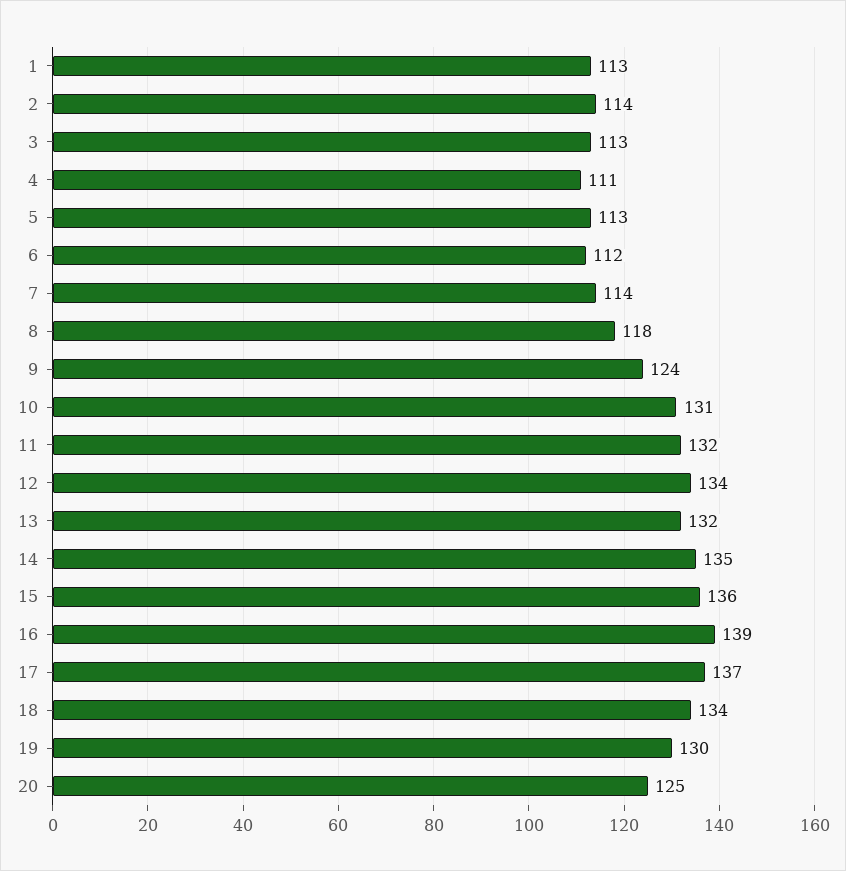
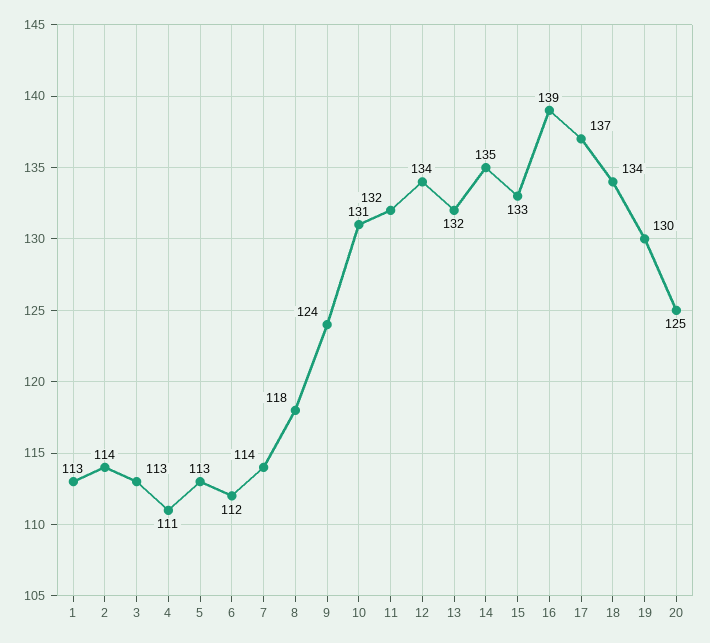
  {
    "1": 113,
    "2": 114,
    "3": 113,
    "4": 111,
    "5": 113,
    "6": 112,
    "7": 114,
    "8": 118,
    "9": 124,
    "10": 131,
    "11": 132,
    "12": 134,
    "13": 132,
    "14": 135,
-   "15": 136,
+   "15": 133,
    "16": 139,
    "17": 137,
    "18": 134,
    "19": 130,
    "20": 125
  }

